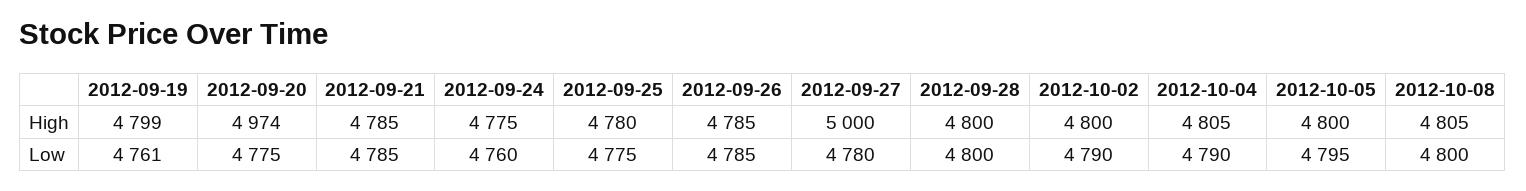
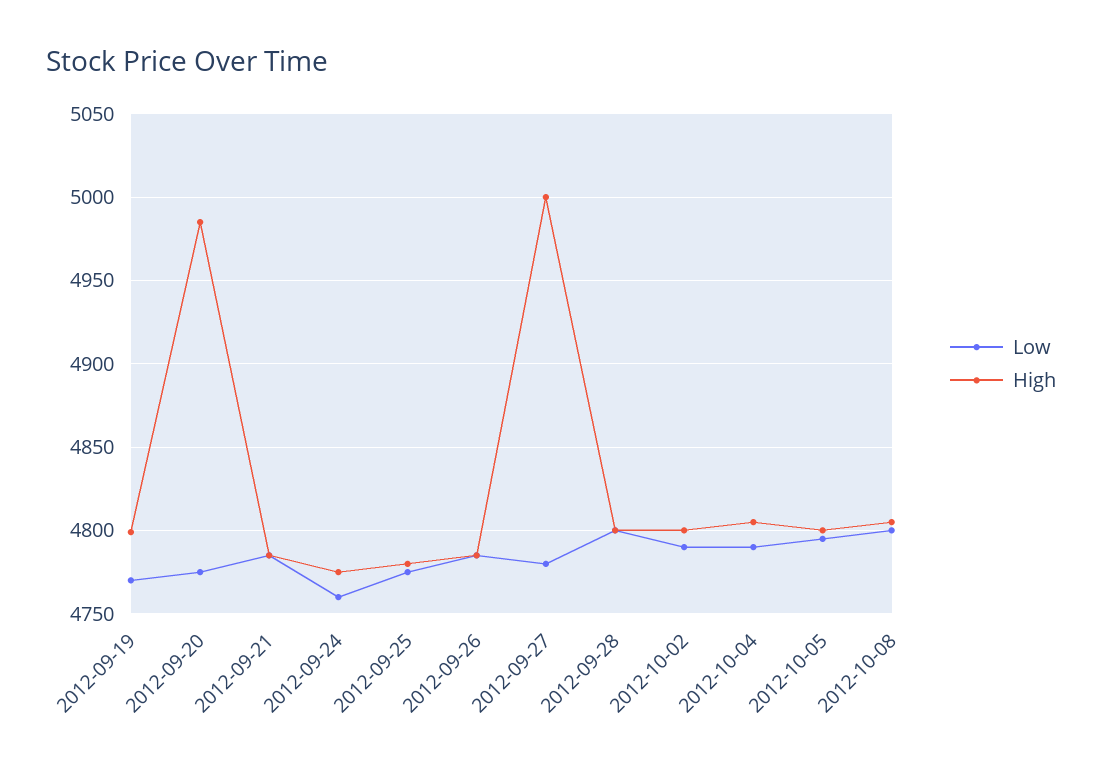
  {
    "High": {
      "2012-09-19": 4799,
-     "2012-09-20": 4974,
+     "2012-09-20": 4985,
      "2012-09-21": 4785,
      "2012-09-24": 4775,
      "2012-09-25": 4780,
      "2012-09-26": 4785,
      "2012-09-27": 5000,
      "2012-09-28": 4800,
      "2012-10-02": 4800,
      "2012-10-04": 4805,
      "2012-10-05": 4800,
      "2012-10-08": 4805
    },
    "Low": {
-     "2012-09-19": 4761,
+     "2012-09-19": 4770,
      "2012-09-20": 4775,
      "2012-09-21": 4785,
      "2012-09-24": 4760,
      "2012-09-25": 4775,
      "2012-09-26": 4785,
      "2012-09-27": 4780,
      "2012-09-28": 4800,
      "2012-10-02": 4790,
      "2012-10-04": 4790,
      "2012-10-05": 4795,
      "2012-10-08": 4800
    }
  }

